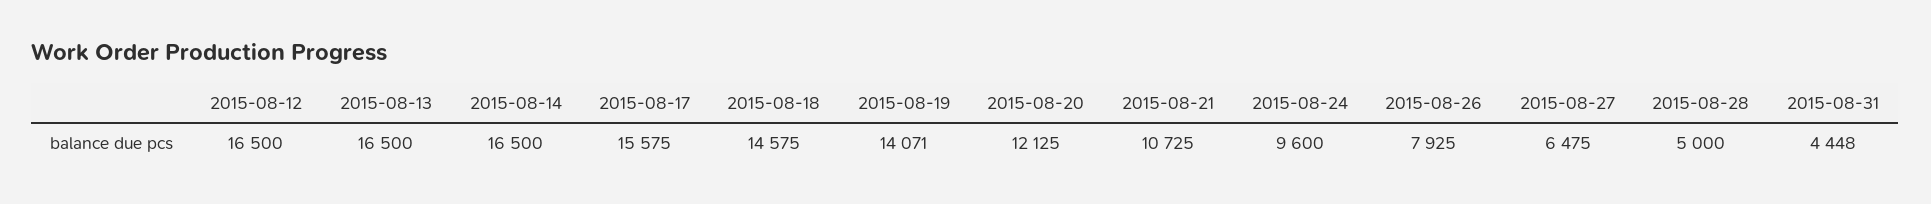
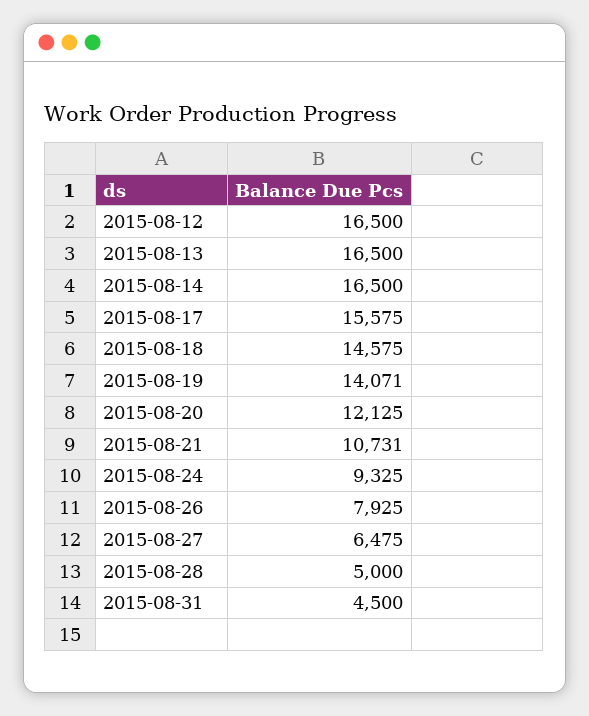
  {
    "2015-08-12": 16500,
    "2015-08-13": 16500,
    "2015-08-14": 16500,
    "2015-08-17": 15575,
    "2015-08-18": 14575,
    "2015-08-19": 14071,
    "2015-08-20": 12125,
-   "2015-08-21": 10725,
+   "2015-08-21": 10731,
-   "2015-08-24": 9600,
+   "2015-08-24": 9325,
    "2015-08-26": 7925,
    "2015-08-27": 6475,
    "2015-08-28": 5000,
-   "2015-08-31": 4448
+   "2015-08-31": 4500
  }

